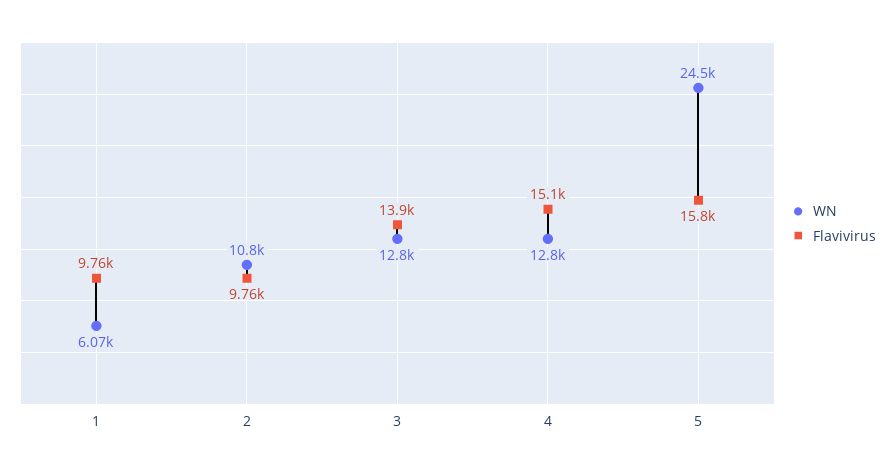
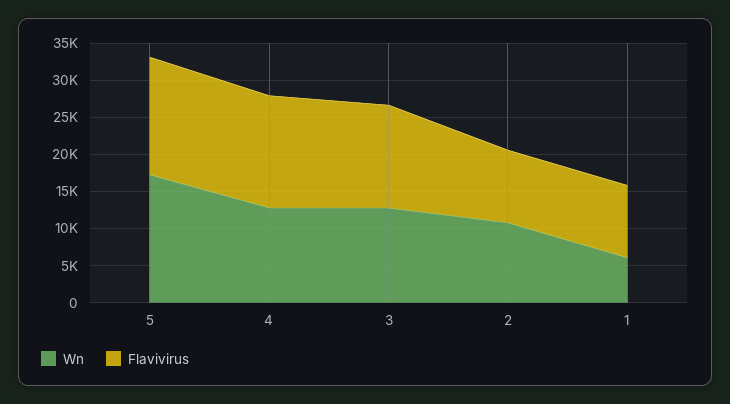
  {
    "WN": {
      "1": 6070,
      "2": 10800,
      "3": 12800,
      "4": 12800,
-     "5": 24500
+     "5": 17500
    },
    "Flavivirus": {
      "1": 9760,
      "2": 9760,
      "3": 13900,
      "4": 15100,
      "5": 15800
    }
  }

